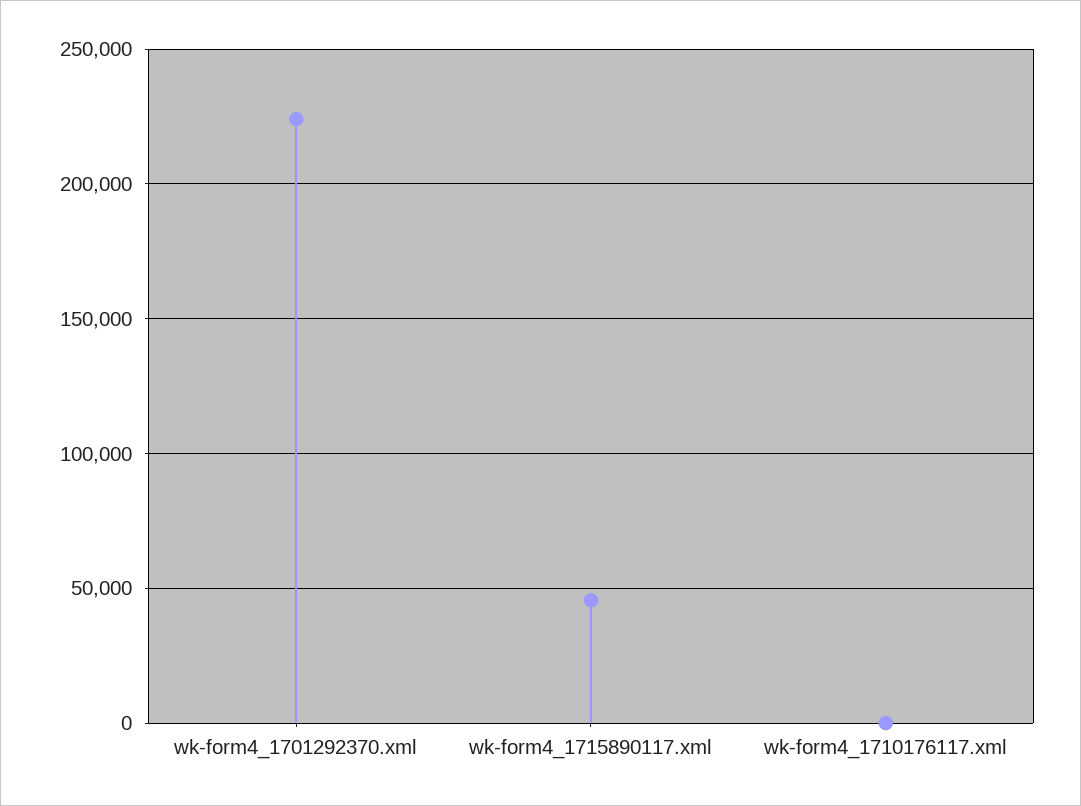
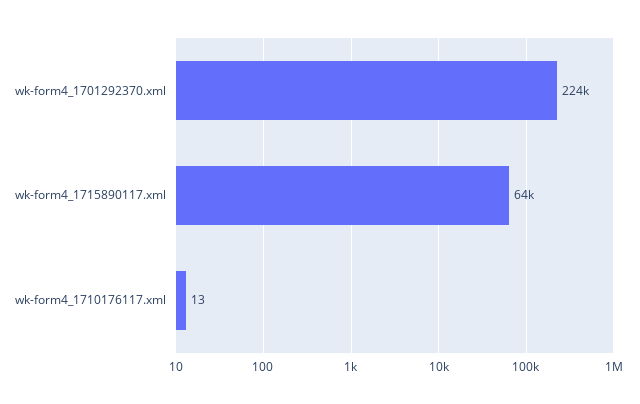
  {
    "wk-form4_1701292370.xml": 224000,
-   "wk-form4_1715890117.xml": 45000,
+   "wk-form4_1715890117.xml": 64000,
    "wk-form4_1710176117.xml": 13
  }

